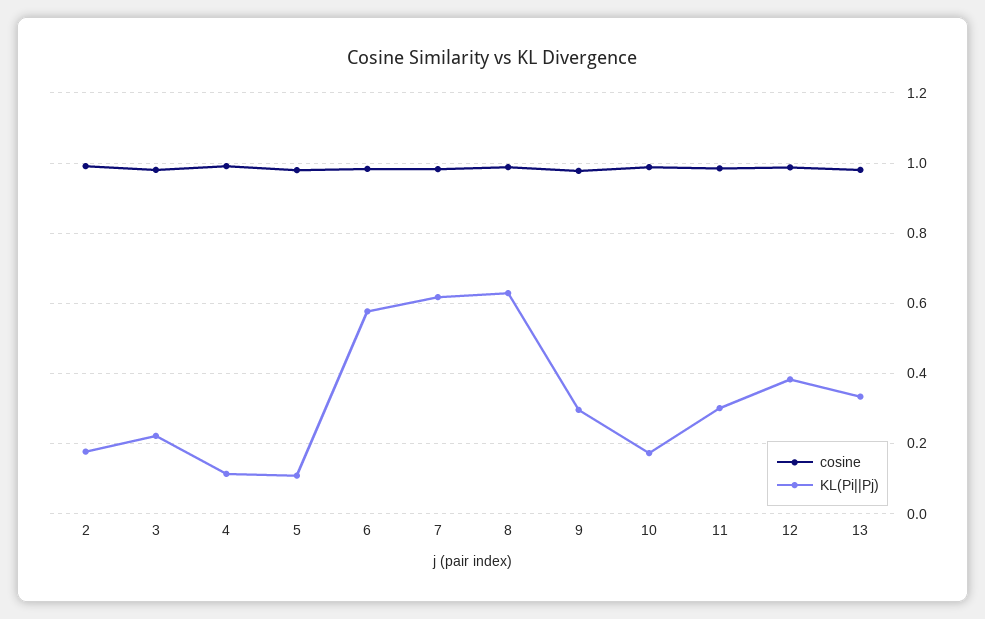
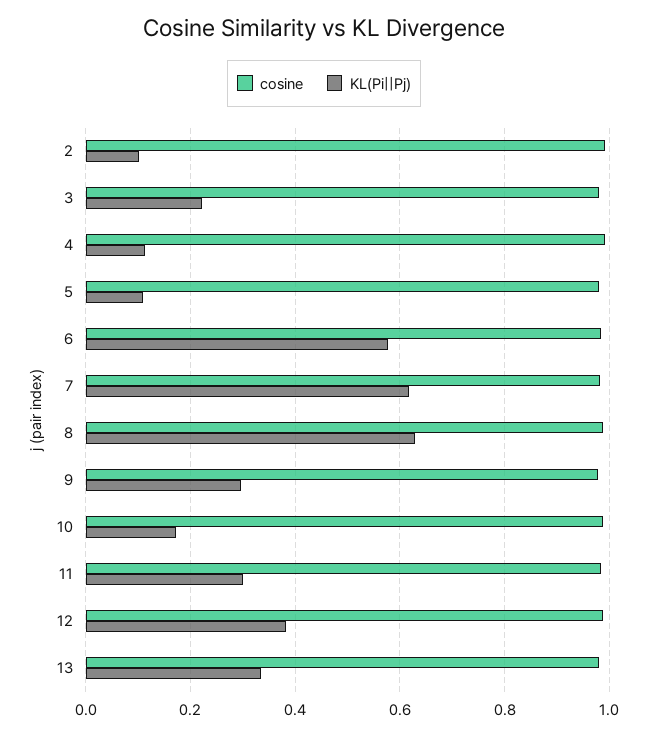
  {
    "cosine": {
      "2": 1,
      "3": 0.98,
      "4": 1,
      "5": 0.98,
      "6": 0.98,
      "7": 0.98,
      "8": 0.98,
      "9": 0.98,
      "10": 0.98,
      "11": 0.98,
      "12": 0.98,
      "13": 0.98
    },
    "KL(Pi||Pj)": {
-     "2": 0.18,
+     "2": 0.1,
      "3": 0.22,
      "4": 0.12,
      "5": 0.1,
      "6": 0.58,
      "7": 0.62,
      "8": 0.62,
      "9": 0.3,
      "10": 0.18,
      "11": 0.3,
      "12": 0.38,
      "13": 0.34
    }
  }

